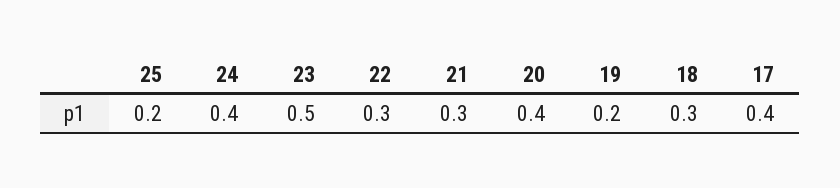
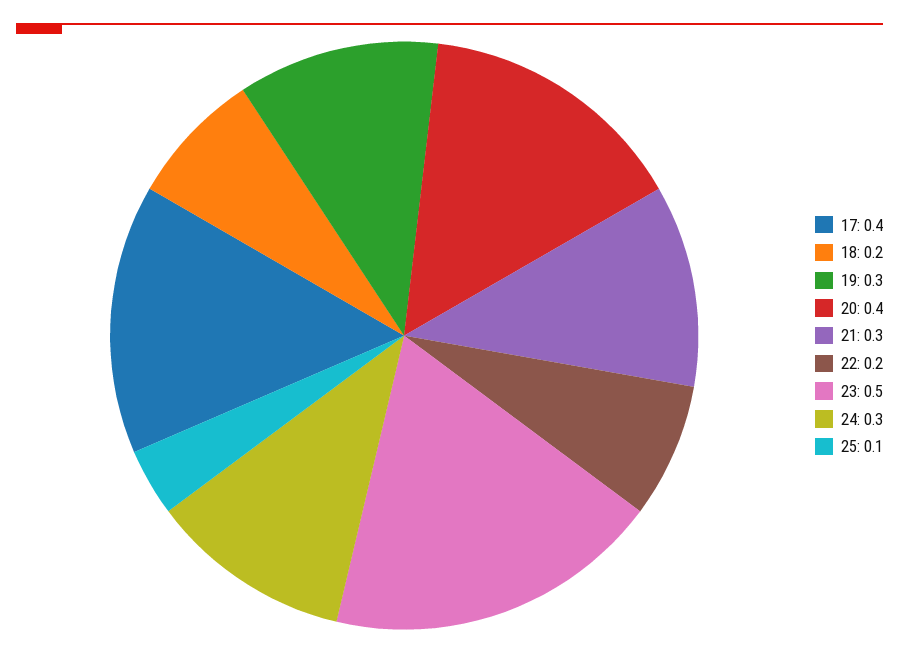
  {
-   "25": 0.2,
+   "25": 0.1,
-   "24": 0.4,
+   "24": 0.3,
    "23": 0.5,
-   "22": 0.3,
+   "22": 0.2,
    "21": 0.3,
    "20": 0.4,
-   "19": 0.2,
+   "19": 0.3,
-   "18": 0.3,
+   "18": 0.2,
    "17": 0.4
  }

